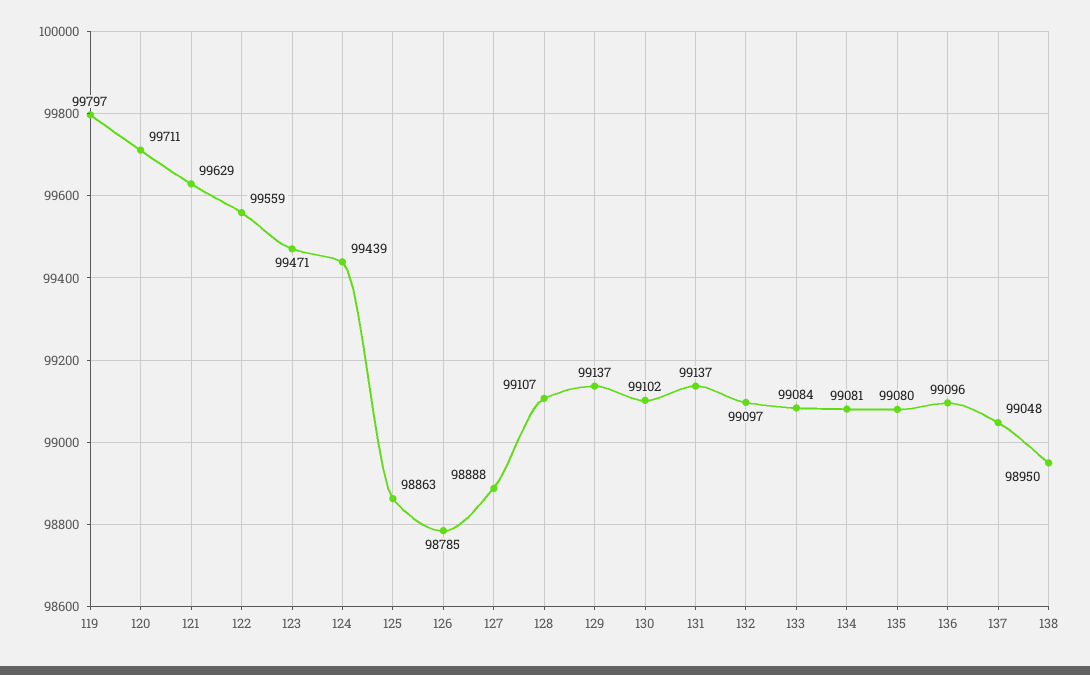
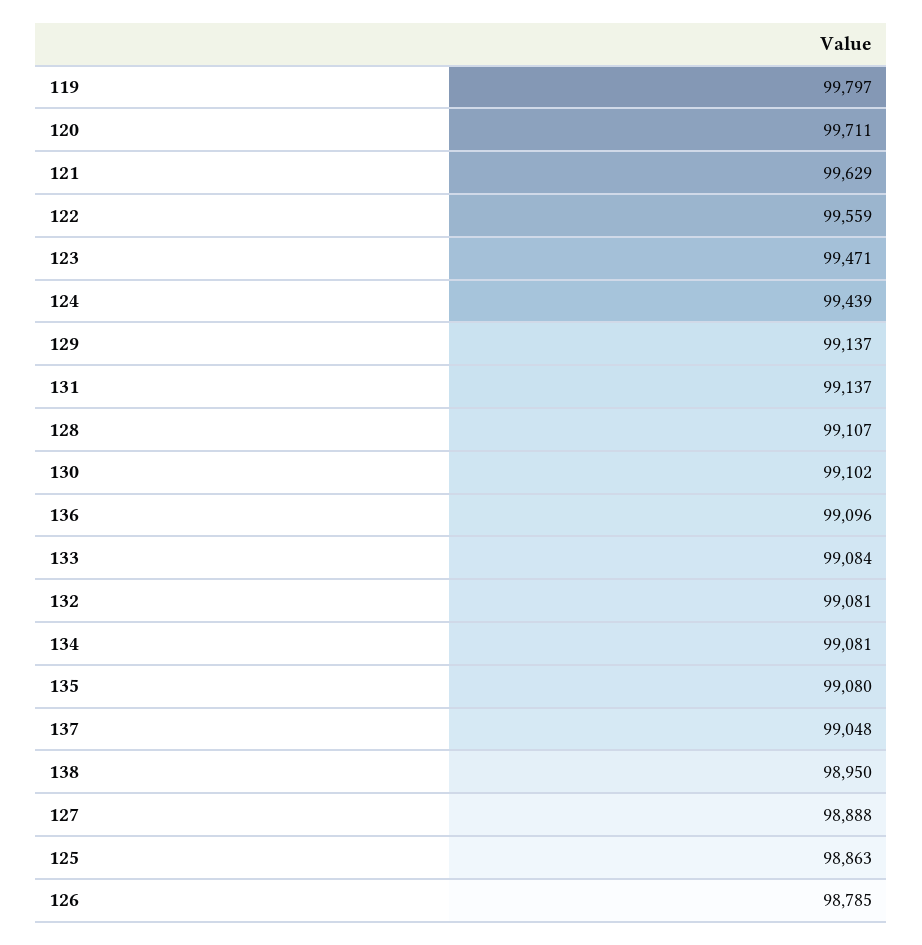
  {
    "119": 99797,
    "120": 99711,
    "121": 99629,
    "122": 99559,
    "123": 99471,
    "124": 99439,
    "125": 98863,
    "126": 98785,
    "127": 98888,
    "128": 99107,
    "129": 99137,
    "130": 99102,
    "131": 99137,
-   "132": 99097,
+   "132": 99081,
    "133": 99084,
    "134": 99081,
    "135": 99080,
    "136": 99096,
    "137": 99048,
    "138": 98950
  }

